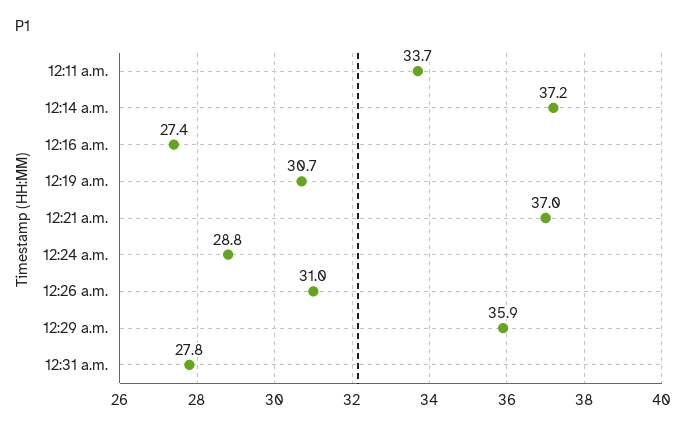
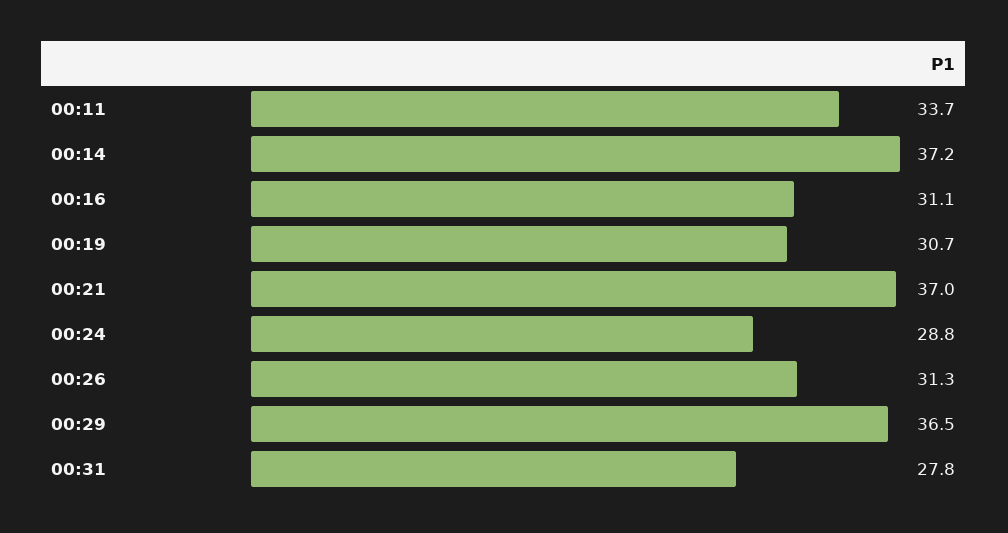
  {
    "12:11 a.m.": 33.7,
    "12:14 a.m.": 37.2,
-   "12:16 a.m.": 27.4,
+   "12:16 a.m.": 31.1,
    "12:19 a.m.": 30.7,
    "12:21 a.m.": 37,
    "12:24 a.m.": 28.8,
-   "12:26 a.m.": 31,
+   "12:26 a.m.": 31.3,
-   "12:29 a.m.": 35.9,
+   "12:29 a.m.": 36.5,
    "12:31 a.m.": 27.8
  }

